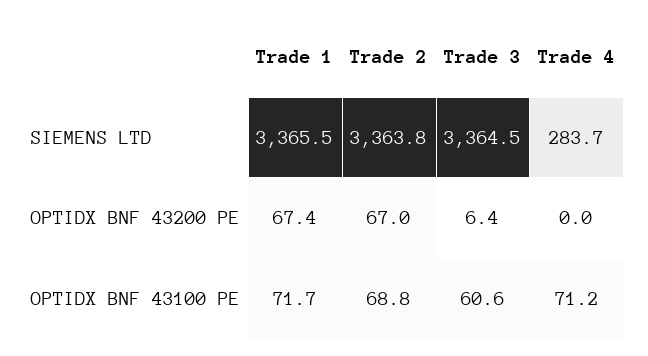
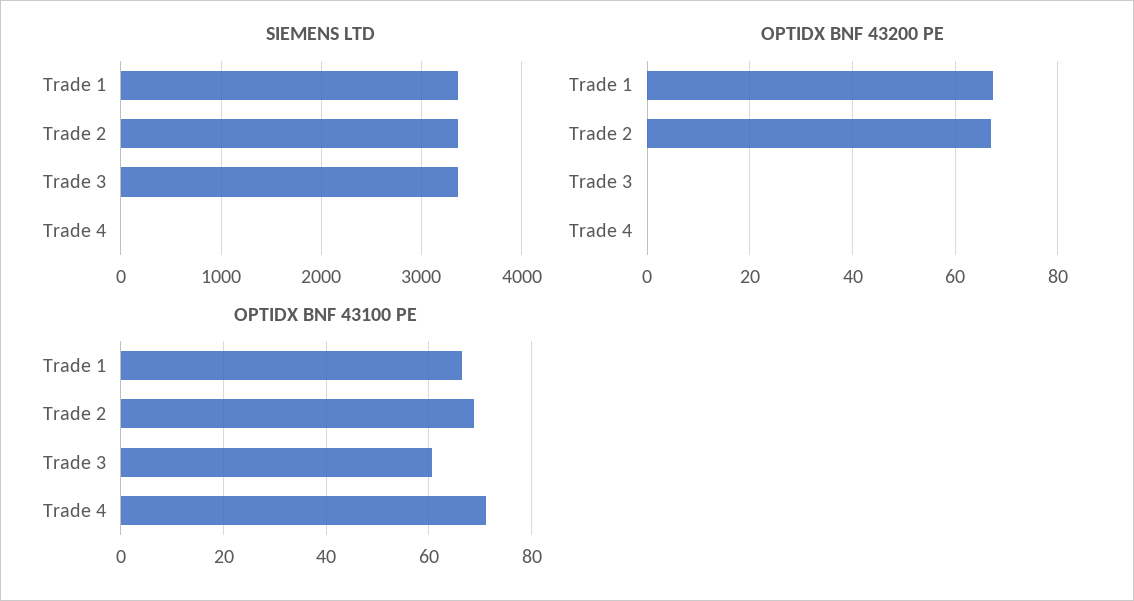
  {
    "SIEMENS LTD": {
      "Trade 1": 3365.5,
      "Trade 2": 3363.8,
      "Trade 3": 3364.5,
-     "Trade 4": 283.7
+     "Trade 4": 0
    },
    "OPTIDX BNF 43200 PE": {
      "Trade 1": 67.4,
      "Trade 2": 67,
-     "Trade 3": 6.4,
+     "Trade 3": 0,
      "Trade 4": 0
    },
    "OPTIDX BNF 43100 PE": {
-     "Trade 1": 71.7,
+     "Trade 1": 66,
      "Trade 2": 68.8,
      "Trade 3": 60.6,
      "Trade 4": 71.2
    }
  }

